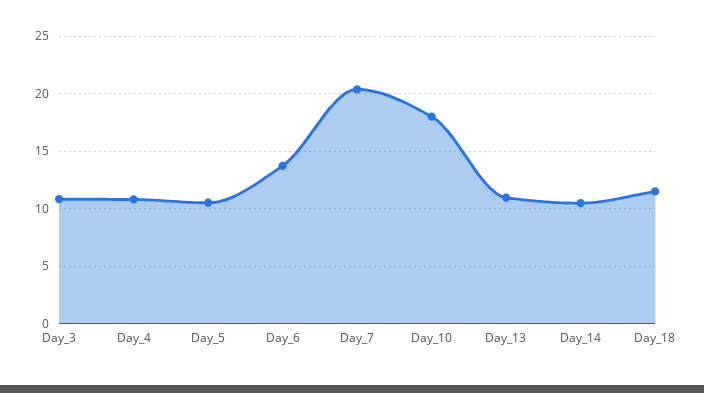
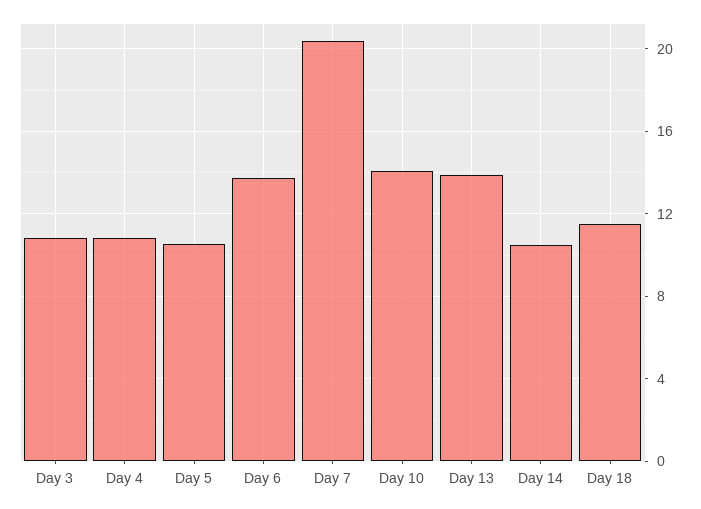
  {
    "Day_3": 11,
    "Day_4": 11,
    "Day_5": 10.5,
    "Day_6": 13.5,
    "Day_7": 20.5,
-   "Day_10": 18,
+   "Day_10": 14,
-   "Day_13": 11,
+   "Day_13": 14,
    "Day_14": 10.5,
    "Day_18": 11.5
  }

